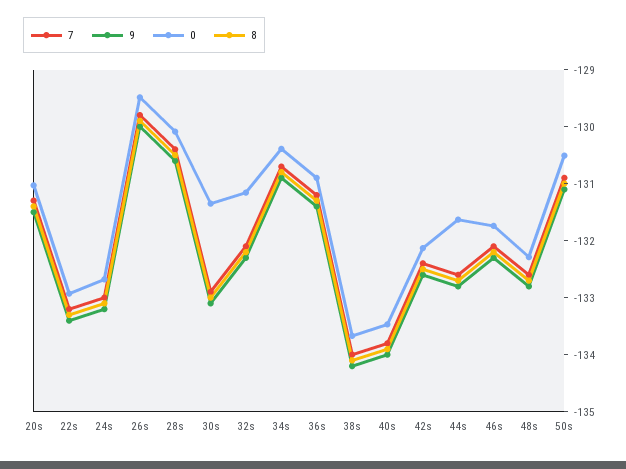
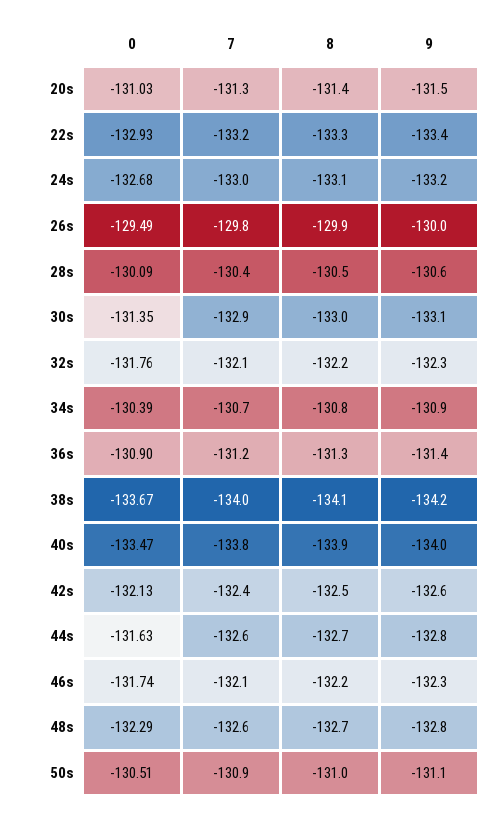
  {
    "7": {
      "20s": -131.3,
      "22s": -133.2,
      "24s": -133,
      "26s": -129.8,
      "28s": -130.4,
      "30s": -132.9,
      "32s": -132.1,
      "34s": -130.7,
      "36s": -131.2,
      "38s": -134,
      "40s": -133.8,
      "42s": -132.4,
      "44s": -132.6,
      "46s": -132.1,
      "48s": -132.6,
      "50s": -130.9
    },
    "9": {
      "20s": -131.5,
      "22s": -133.4,
      "24s": -133.2,
      "26s": -130,
      "28s": -130.6,
      "30s": -133.1,
      "32s": -132.3,
      "34s": -130.9,
      "36s": -131.4,
      "38s": -134.2,
      "40s": -134,
      "42s": -132.6,
      "44s": -132.8,
      "46s": -132.3,
      "48s": -132.8,
      "50s": -131.1
    },
    "0": {
      "20s": -131.03,
      "22s": -132.93,
      "24s": -132.68,
      "26s": -129.49,
      "28s": -130.09,
      "30s": -131.35,
-     "32s": -131.2,
+     "32s": -131.76,
      "34s": -130.39,
      "36s": -130.9,
      "38s": -133.67,
      "40s": -133.47,
      "42s": -132.13,
      "44s": -131.63,
      "46s": -131.74,
      "48s": -132.29,
      "50s": -130.51
    },
    "8": {
      "20s": -131.4,
      "22s": -133.3,
      "24s": -133.1,
      "26s": -129.9,
      "28s": -130.5,
      "30s": -133,
      "32s": -132.2,
      "34s": -130.8,
      "36s": -131.3,
      "38s": -134.1,
      "40s": -133.9,
      "42s": -132.5,
      "44s": -132.7,
      "46s": -132.2,
      "48s": -132.7,
      "50s": -131
    }
  }

